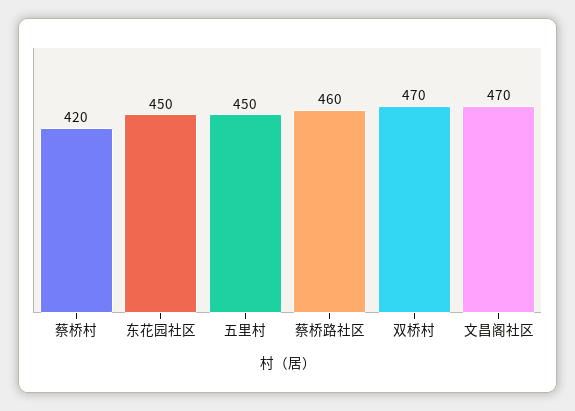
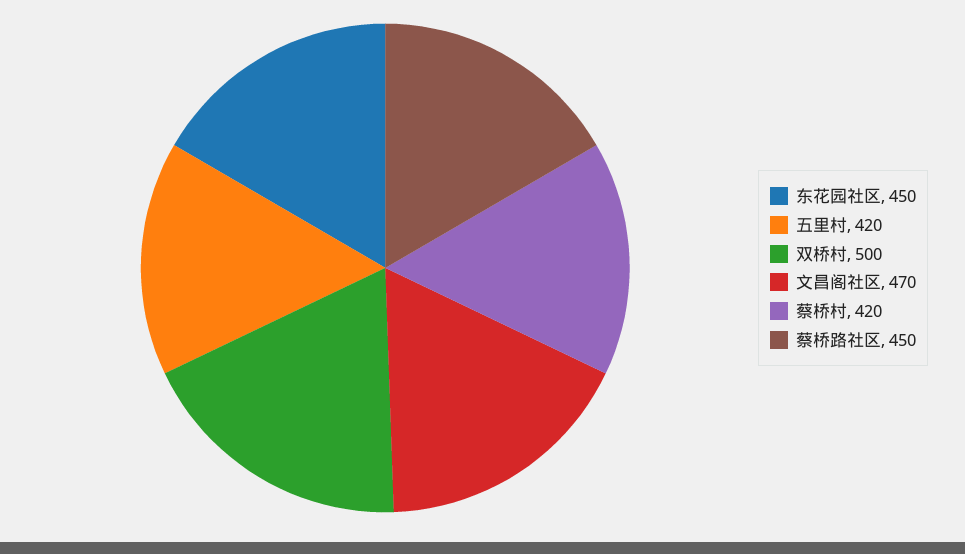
  {
    "蔡桥村": 420,
    "东花园社区": 450,
-   "五里村": 450,
+   "五里村": 420,
-   "蔡桥路社区": 460,
+   "蔡桥路社区": 450,
-   "双桥村": 470,
+   "双桥村": 500,
    "文昌阁社区": 470
  }

